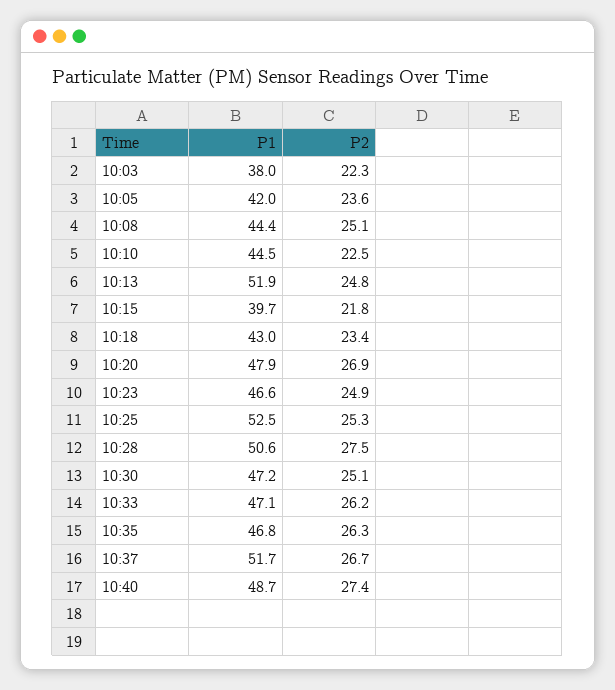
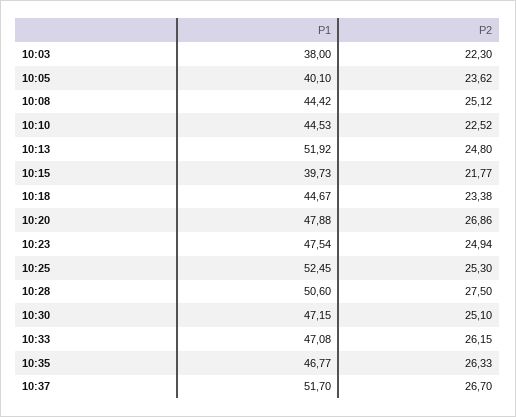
  {
    "P1": {
      "10:03": 38,
-     "10:05": 42,
+     "10:05": 40.1,
      "10:08": 44.42,
      "10:10": 44.53,
      "10:13": 51.92,
      "10:15": 39.73,
-     "10:18": 43,
+     "10:18": 44.67,
      "10:20": 47.88,
-     "10:23": 46.6,
+     "10:23": 47.54,
      "10:25": 52.45,
      "10:28": 50.6,
      "10:30": 47.15,
      "10:33": 47.08,
      "10:35": 46.77,
-     "10:37": 51.7,
+     "10:37": 51.7
-     "10:40": 48.7
    },
    "P2": {
      "10:03": 22.3,
      "10:05": 23.62,
      "10:08": 25.12,
      "10:10": 22.52,
      "10:13": 24.8,
      "10:15": 21.77,
      "10:18": 23.38,
      "10:20": 26.86,
      "10:23": 24.94,
      "10:25": 25.3,
      "10:28": 27.5,
      "10:30": 25.1,
      "10:33": 26.15,
      "10:35": 26.33,
-     "10:37": 26.7,
+     "10:37": 26.7
-     "10:40": 27.4
    }
  }

